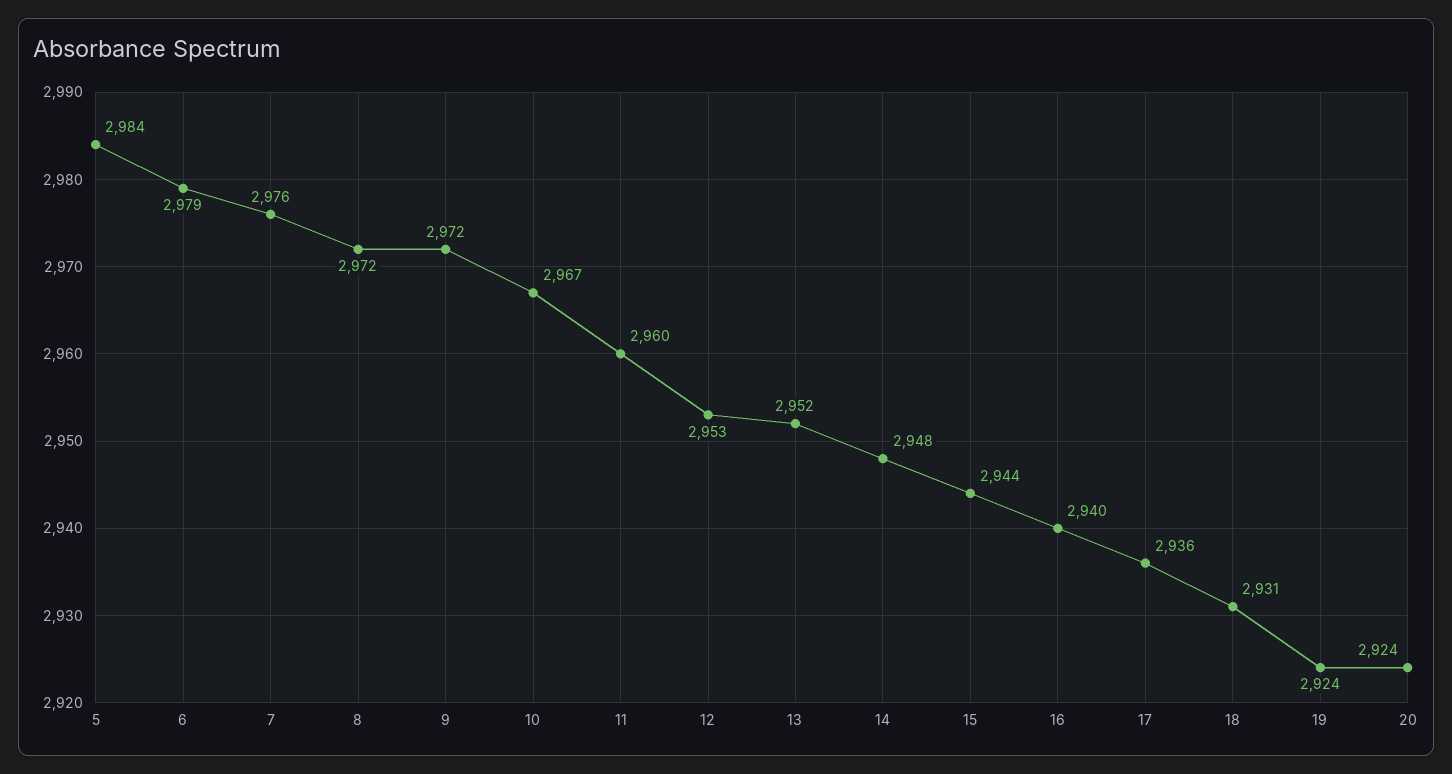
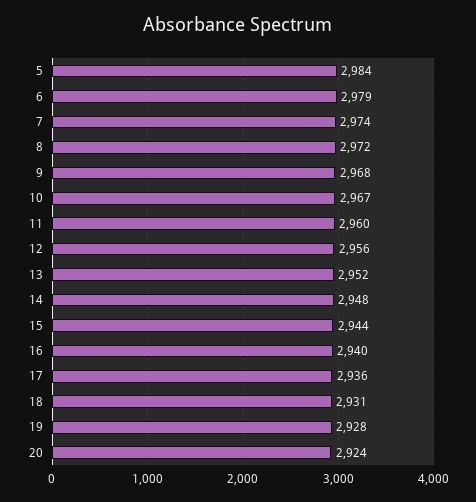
  {
    "5": 2984,
    "6": 2979,
-   "7": 2976,
+   "7": 2974,
    "8": 2972,
-   "9": 2972,
+   "9": 2968,
    "10": 2967,
    "11": 2960,
-   "12": 2953,
+   "12": 2956,
    "13": 2952,
    "14": 2948,
    "15": 2944,
    "16": 2940,
    "17": 2936,
    "18": 2931,
-   "19": 2924,
+   "19": 2928,
    "20": 2924
  }

